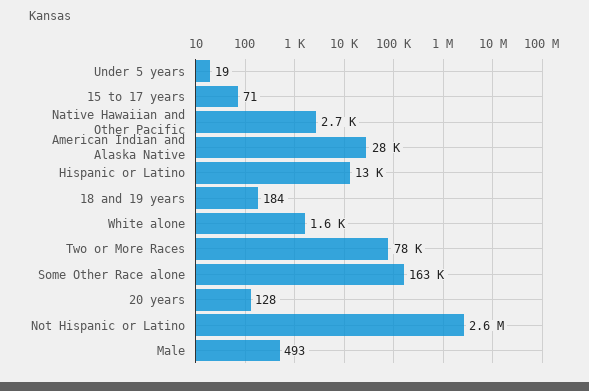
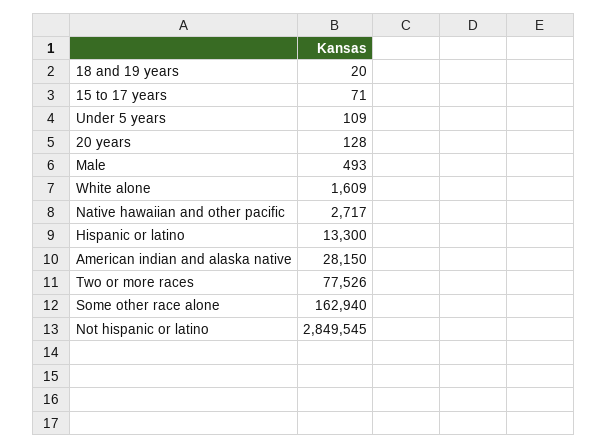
  {
-   "Under 5 years": 19,
+   "Under 5 years": 109,
    "15 to 17 years": 71,
    "Native Hawaiian and Other Pacific": 2717,
    "American Indian and Alaska Native": 28150,
    "Hispanic or Latino": 13300,
-   "18 and 19 years": 184,
+   "18 and 19 years": 20,
    "White alone": 1609,
    "Two or More Races": 77526,
    "Some Other Race alone": 162940,
    "20 years": 128,
-   "Not Hispanic or Latino": 2600000,
+   "Not Hispanic or Latino": 2849545,
    "Male": 493
  }

